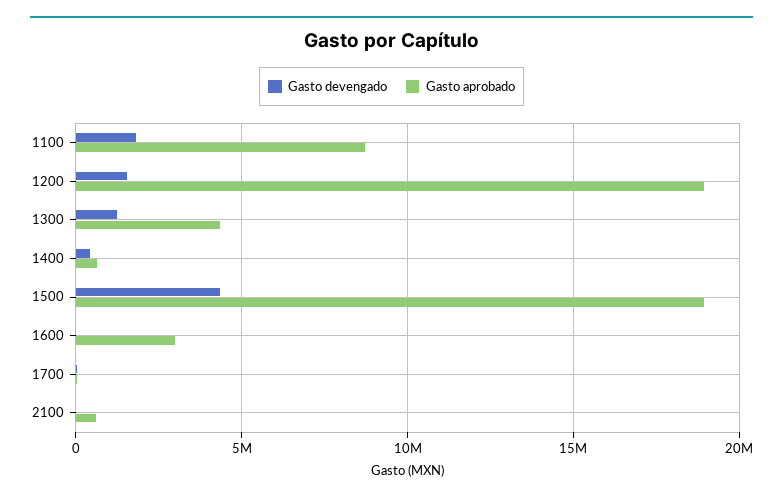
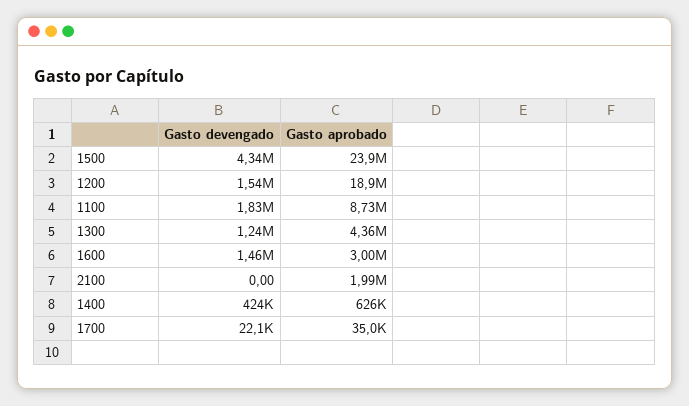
  {
    "Gasto devengado": {
      "1100": 1830000,
      "1200": 1540000,
      "1300": 1240000,
      "1400": 424000,
      "1500": 4340000,
-     "1600": 0,
+     "1600": 1460000,
      "1700": 22100,
      "2100": 0
    },
    "Gasto aprobado": {
      "1100": 8730000,
      "1200": 18900000,
      "1300": 4360000,
      "1400": 626000,
-     "1500": 19000000,
+     "1500": 23900000,
      "1600": 3000000,
      "1700": 35000,
-     "2100": 500000
+     "2100": 1990000
    }
  }

